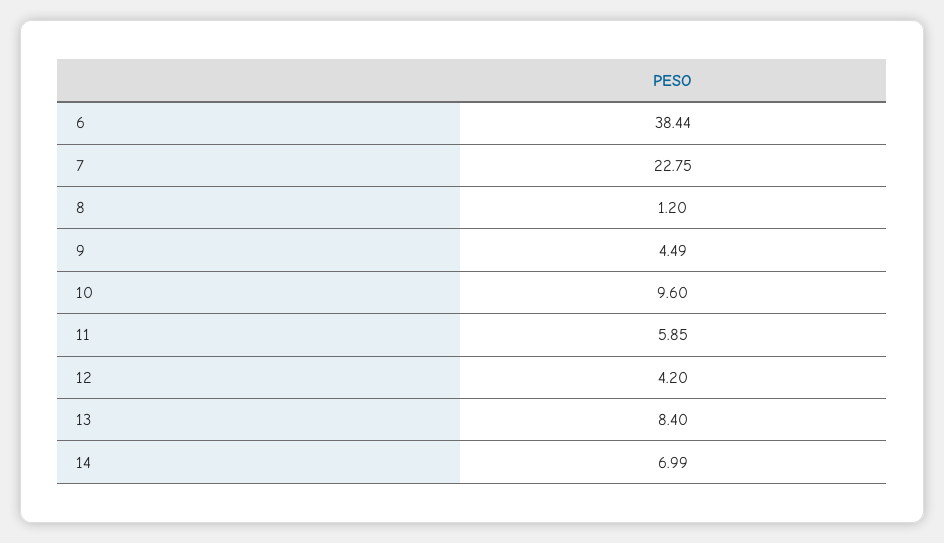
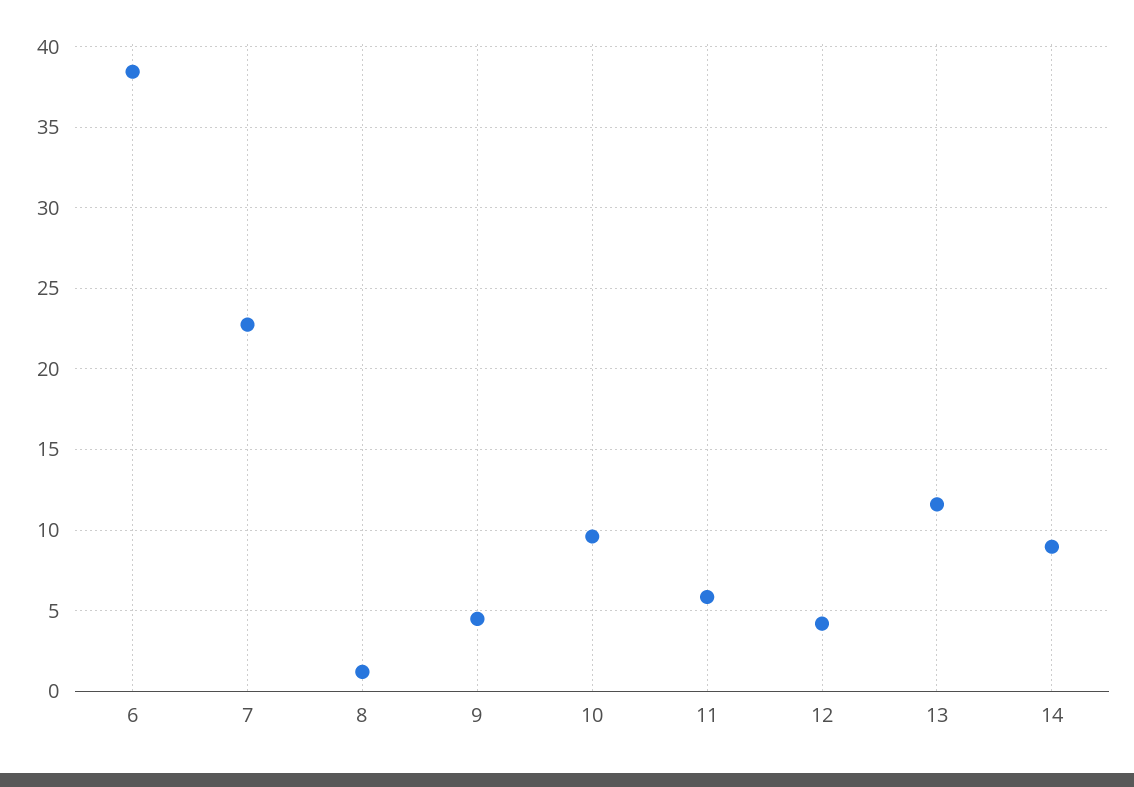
  {
    "6": 38.44,
    "7": 22.75,
    "8": 1.2,
    "9": 4.49,
    "10": 9.6,
    "11": 5.85,
    "12": 4.2,
-   "13": 8.4,
+   "13": 11.5,
-   "14": 6.99
+   "14": 9
  }

